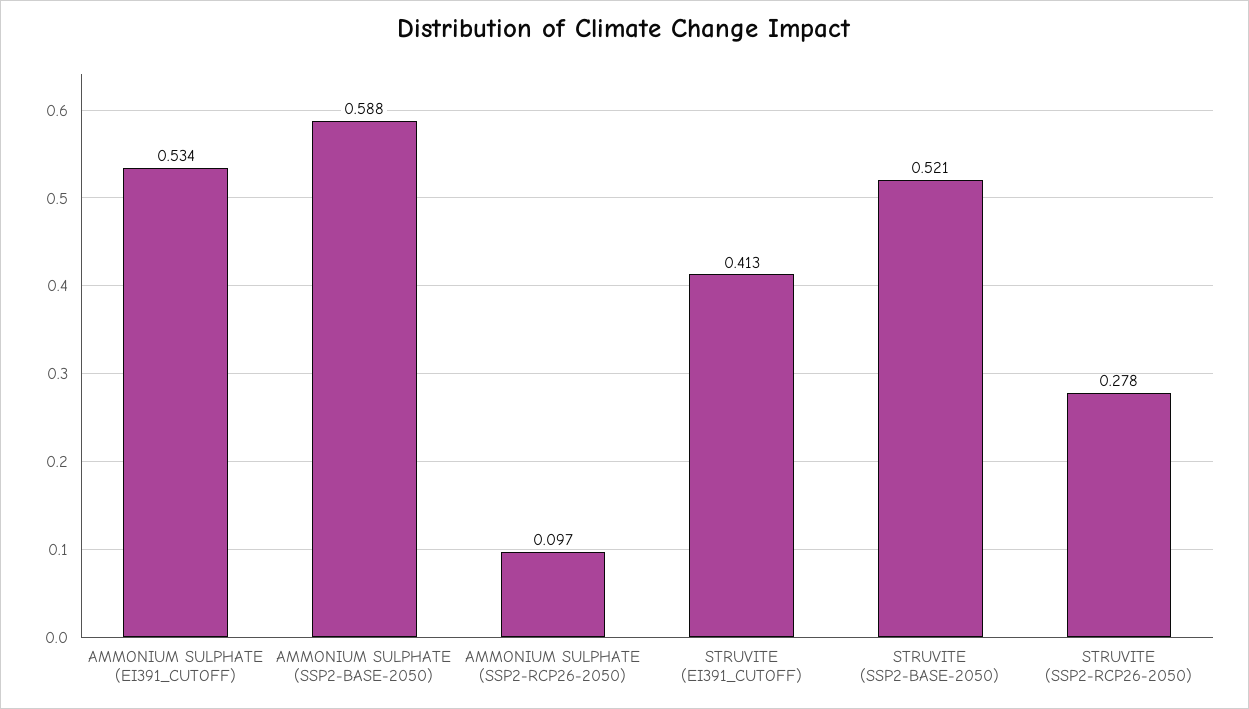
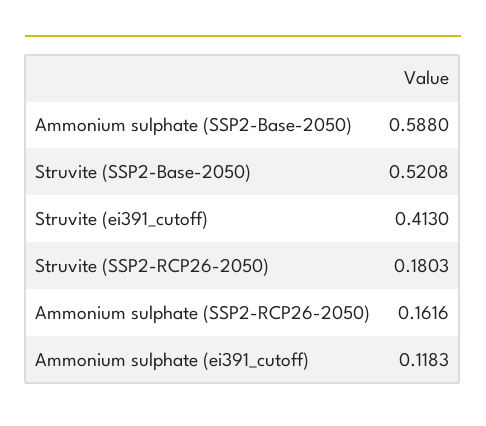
  {
-   "AMMONIUM SULPHATE (EI391_CUTOFF)": 0.534,
+   "AMMONIUM SULPHATE (EI391_CUTOFF)": 0.1183,
    "AMMONIUM SULPHATE (SSP2-BASE-2050)": 0.588,
-   "AMMONIUM SULPHATE (SSP2-RCP26-2050)": 0.097,
+   "AMMONIUM SULPHATE (SSP2-RCP26-2050)": 0.1616,
    "STRUVITE (EI391_CUTOFF)": 0.413,
    "STRUVITE (SSP2-BASE-2050)": 0.5208,
-   "STRUVITE (SSP2-RCP26-2050)": 0.278
+   "STRUVITE (SSP2-RCP26-2050)": 0.1803
  }

